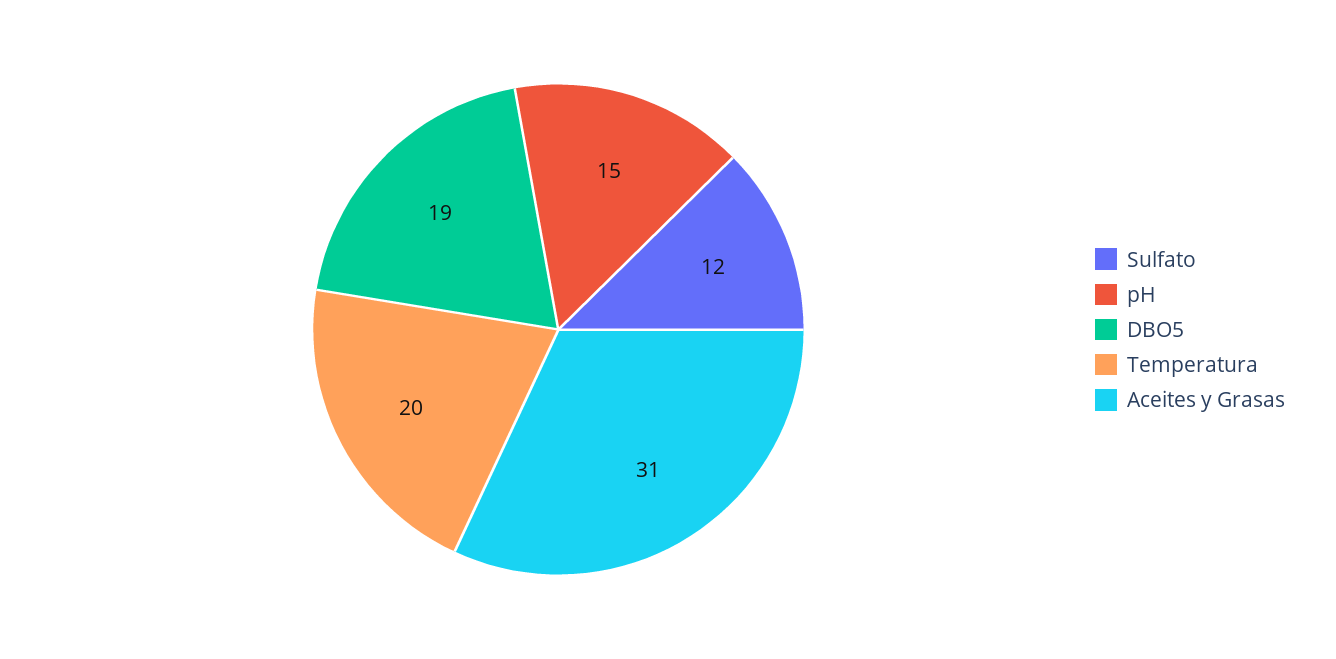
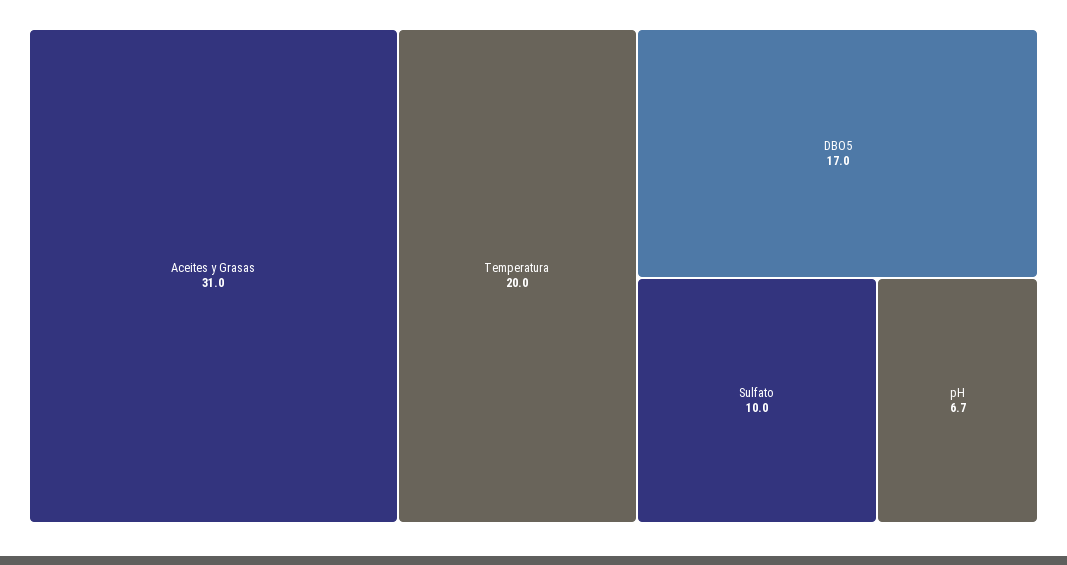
  {
-   "Sulfato": 12,
+   "Sulfato": 10,
-   "pH": 15,
+   "pH": 6.7,
-   "DBO5": 19,
+   "DBO5": 17,
    "Temperatura": 20,
    "Aceites y Grasas": 31
  }

